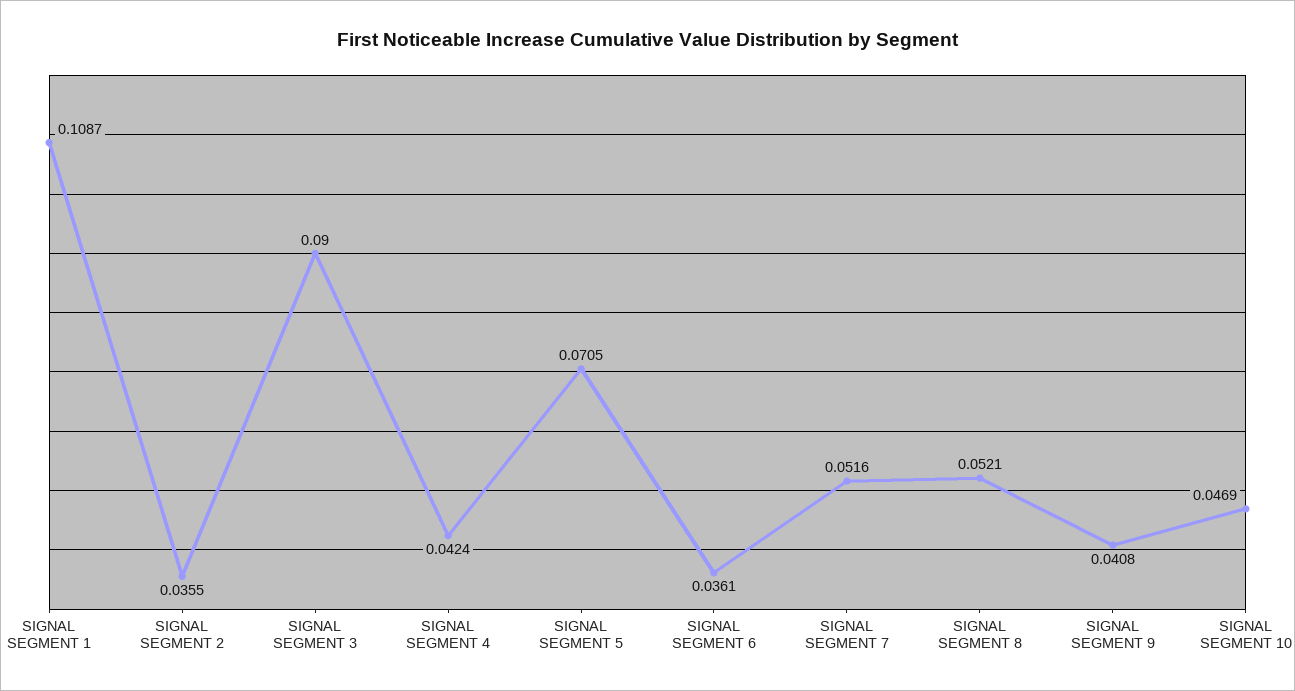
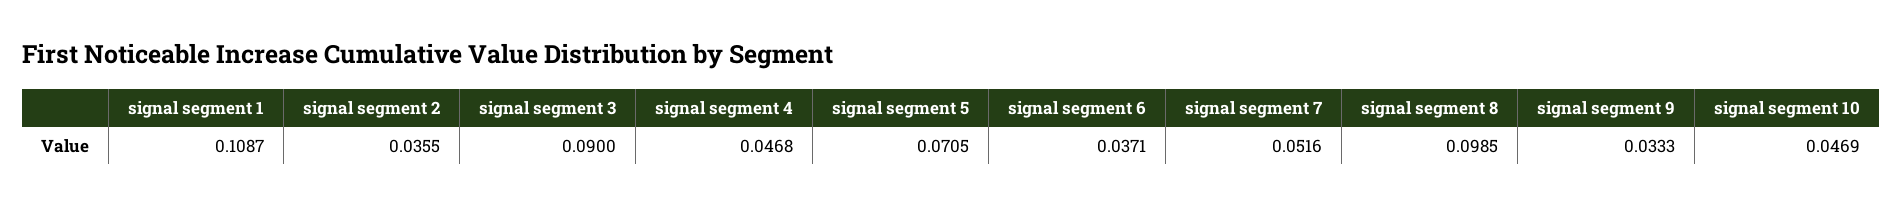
  {
    "SIGNAL SEGMENT 1": 0.1087,
    "SIGNAL SEGMENT 2": 0.0355,
    "SIGNAL SEGMENT 3": 0.09,
-   "SIGNAL SEGMENT 4": 0.0424,
+   "SIGNAL SEGMENT 4": 0.0468,
    "SIGNAL SEGMENT 5": 0.0705,
-   "SIGNAL SEGMENT 6": 0.0361,
+   "SIGNAL SEGMENT 6": 0.0371,
    "SIGNAL SEGMENT 7": 0.0516,
-   "SIGNAL SEGMENT 8": 0.0521,
+   "SIGNAL SEGMENT 8": 0.0985,
-   "SIGNAL SEGMENT 9": 0.0408,
+   "SIGNAL SEGMENT 9": 0.0333,
    "SIGNAL SEGMENT 10": 0.0469
  }

